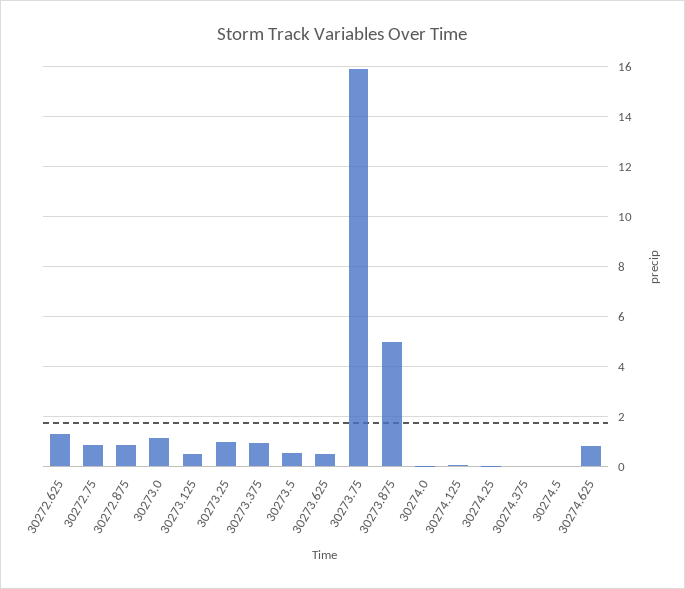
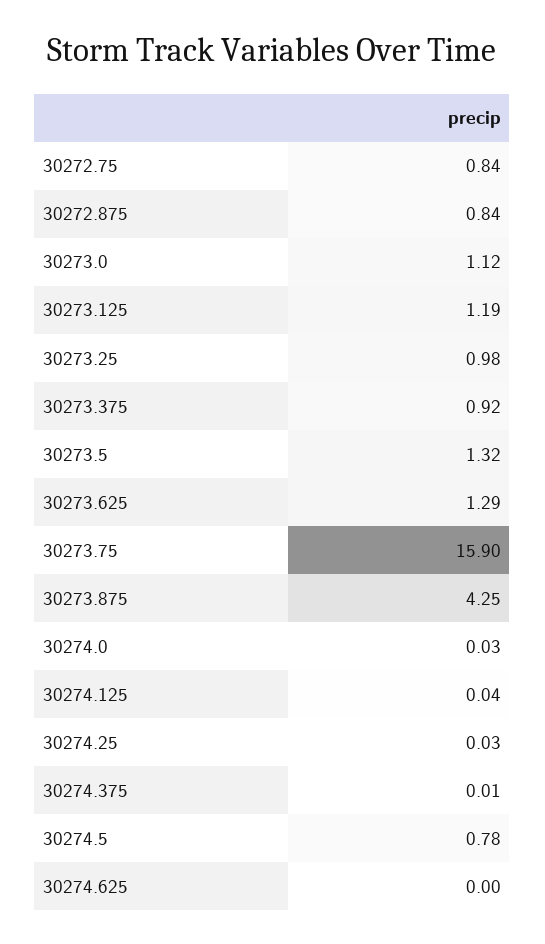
  {
-   "30272.625": 1.25,
    "30272.75": 0.84,
    "30272.875": 0.84,
    "30273.0": 1.12,
-   "30273.125": 0.5,
+   "30273.125": 1.19,
    "30273.25": 0.98,
    "30273.375": 0.92,
-   "30273.5": 0.5,
+   "30273.5": 1.32,
-   "30273.625": 0.5,
+   "30273.625": 1.29,
    "30273.75": 15.9,
-   "30273.875": 5,
+   "30273.875": 4.25,
    "30274.0": 0.03,
    "30274.125": 0.04,
    "30274.25": 0.03,
    "30274.375": 0.01,
-   "30274.5": 0,
+   "30274.5": 0.78,
-   "30274.625": 0.75
+   "30274.625": 0
  }

